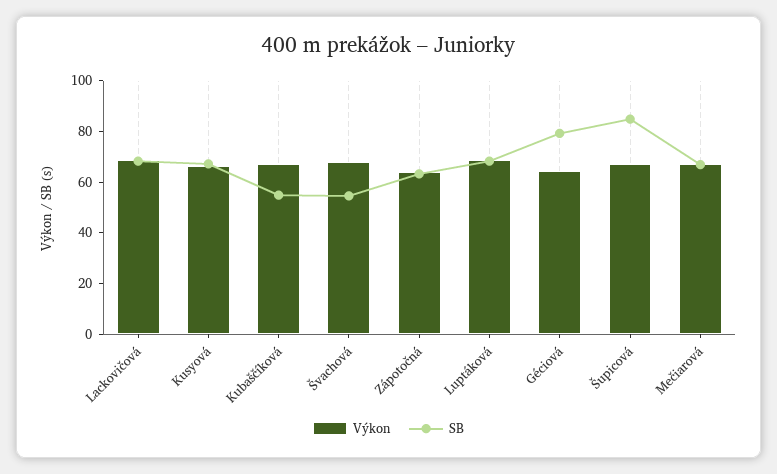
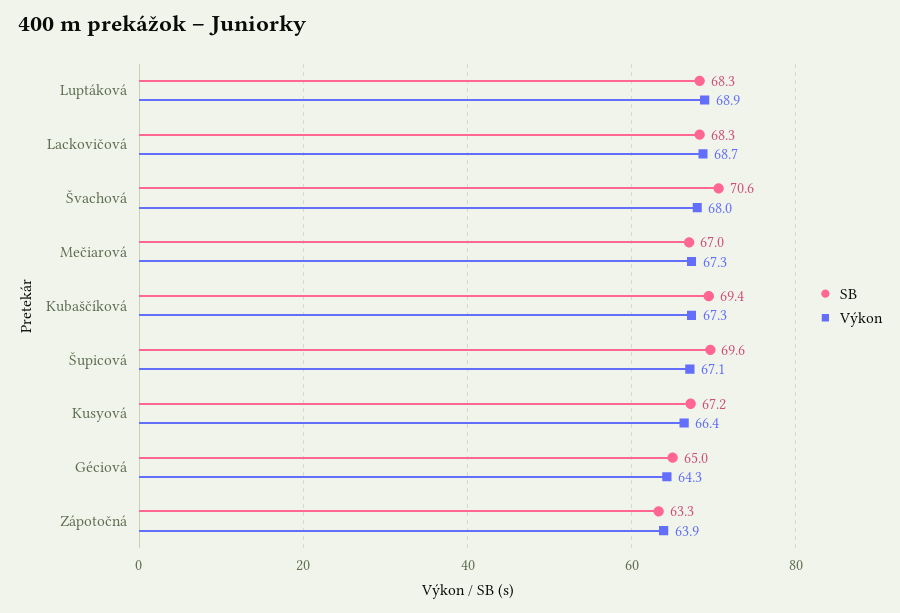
  {
    "Výkon": {
      "Lackovičová": 68.7,
      "Kusyová": 66.4,
      "Kubaščíková": 67.3,
      "Švachová": 68,
      "Zápotočná": 63.9,
      "Luptáková": 68.9,
      "Géciová": 64.3,
      "Šupicová": 67.1,
      "Mečiarová": 67.3
    },
    "SB": {
      "Lackovičová": 68.3,
      "Kusyová": 67.2,
-     "Kubaščíková": 55,
+     "Kubaščíková": 69.4,
-     "Švachová": 55,
+     "Švachová": 70.6,
      "Zápotočná": 63.3,
      "Luptáková": 68.3,
-     "Géciová": 80,
+     "Géciová": 65,
-     "Šupicová": 85,
+     "Šupicová": 69.6,
      "Mečiarová": 67
    }
  }

